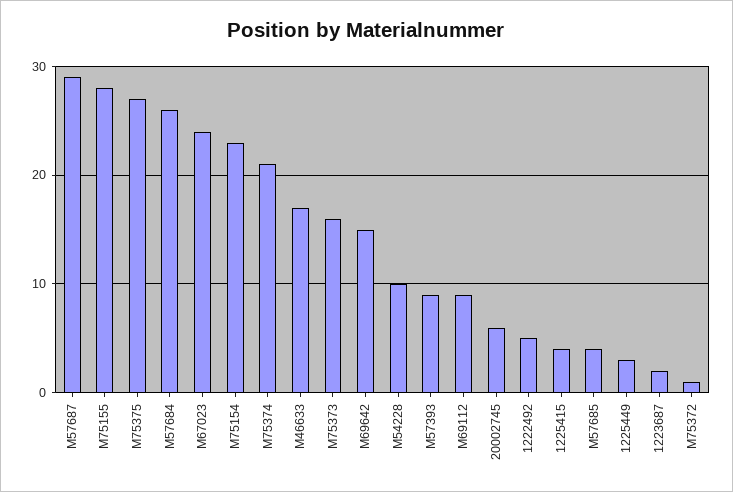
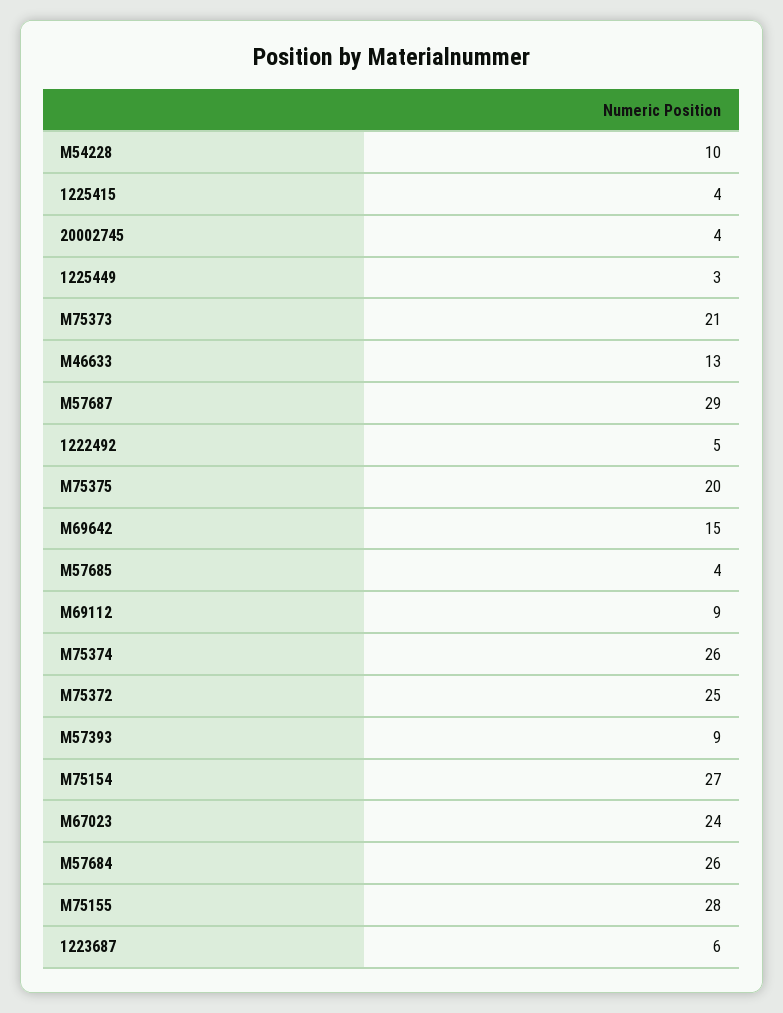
  {
    "M57687": 29,
    "M75155": 28,
-   "M75375": 27,
+   "M75375": 20,
    "M57684": 26,
    "M67023": 24,
-   "M75154": 23,
+   "M75154": 27,
-   "M75374": 21,
+   "M75374": 26,
-   "M46633": 17,
+   "M46633": 13,
-   "M75373": 16,
+   "M75373": 21,
    "M69642": 15,
    "M54228": 10,
    "M57393": 9,
    "M69112": 9,
-   "20002745": 6,
+   "20002745": 4,
    "1222492": 5,
    "1225415": 4,
    "M57685": 4,
    "1225449": 3,
-   "1223687": 2,
+   "1223687": 6,
-   "M75372": 1
+   "M75372": 25
  }

